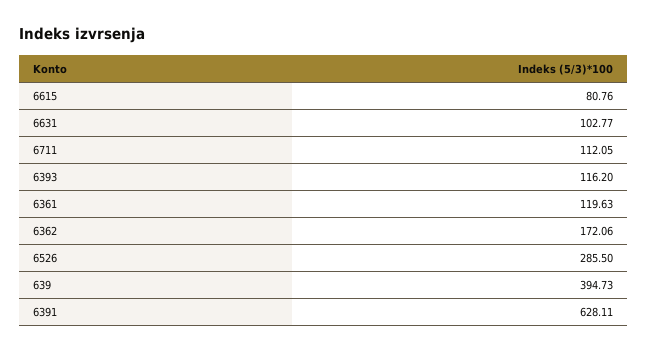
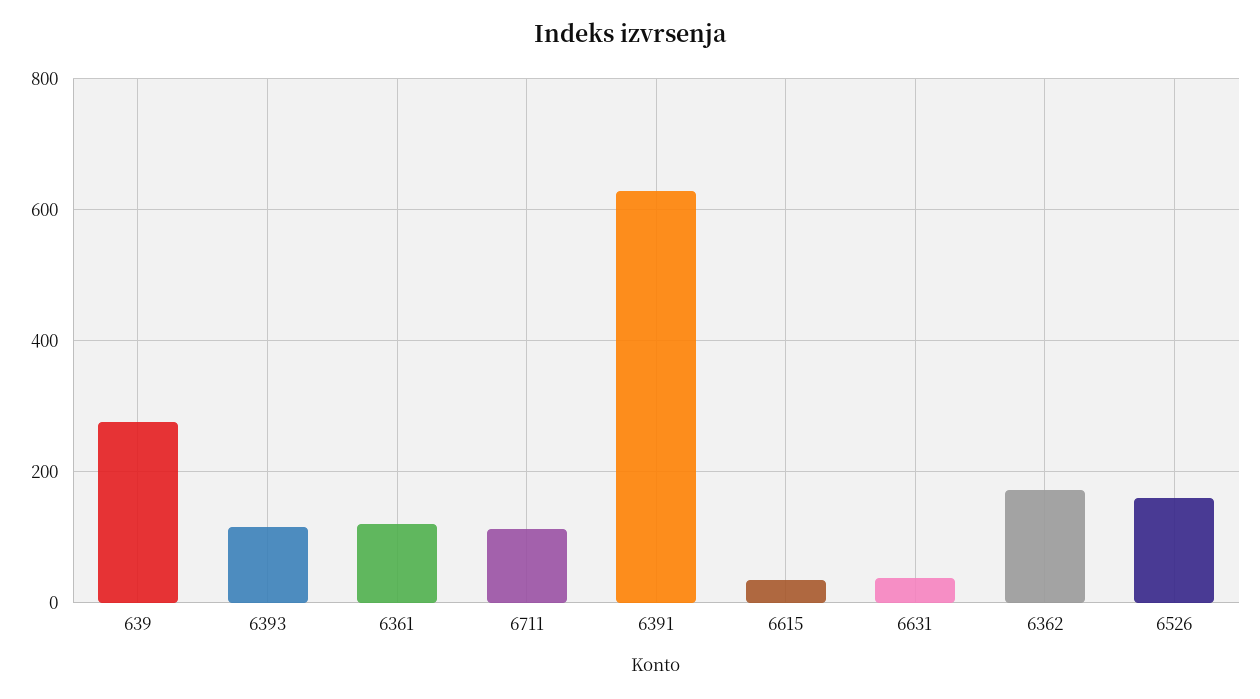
  {
-   "6615": 80.76,
+   "6615": 40,
-   "6631": 102.77,
+   "6631": 40,
    "6711": 112.05,
    "6393": 116.2,
    "6361": 119.63,
    "6362": 172.06,
-   "6526": 285.5,
+   "6526": 160,
-   "639": 394.73,
+   "639": 280,
    "6391": 628.11
  }

